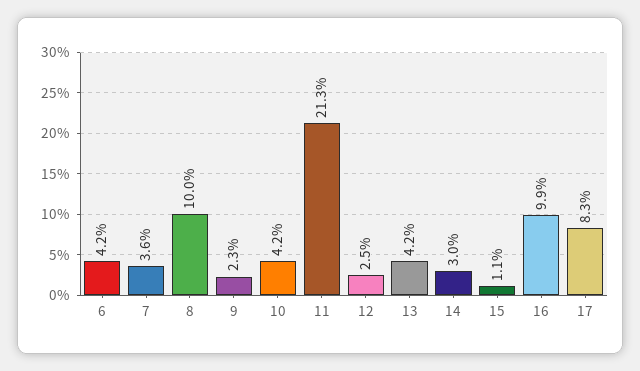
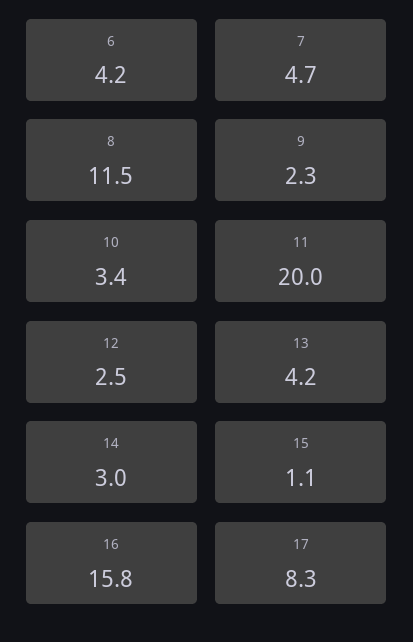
  {
    "6": 4.2,
-   "7": 3.6,
+   "7": 4.7,
-   "8": 10,
+   "8": 11.5,
    "9": 2.3,
-   "10": 4.2,
+   "10": 3.4,
-   "11": 21.3,
+   "11": 20,
    "12": 2.5,
    "13": 4.2,
    "14": 3,
    "15": 1.1,
-   "16": 9.9,
+   "16": 15.8,
    "17": 8.3
  }

